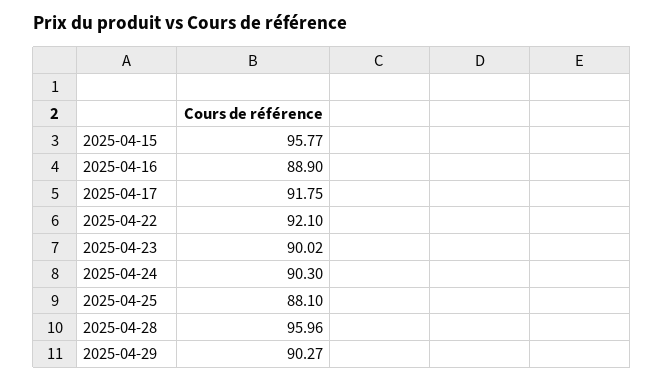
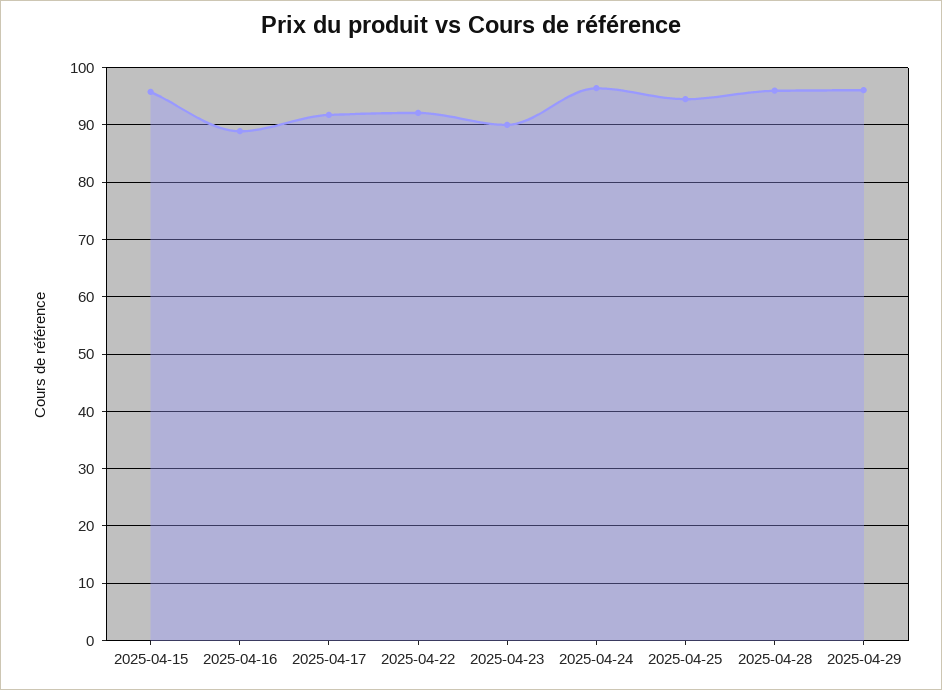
  {
    "2025-04-15": 95.77,
    "2025-04-16": 88.9,
    "2025-04-17": 91.75,
    "2025-04-22": 92.1,
    "2025-04-23": 90.02,
-   "2025-04-24": 90.3,
+   "2025-04-24": 96,
-   "2025-04-25": 88.1,
+   "2025-04-25": 94,
    "2025-04-28": 95.96,
-   "2025-04-29": 90.27
+   "2025-04-29": 96
  }

